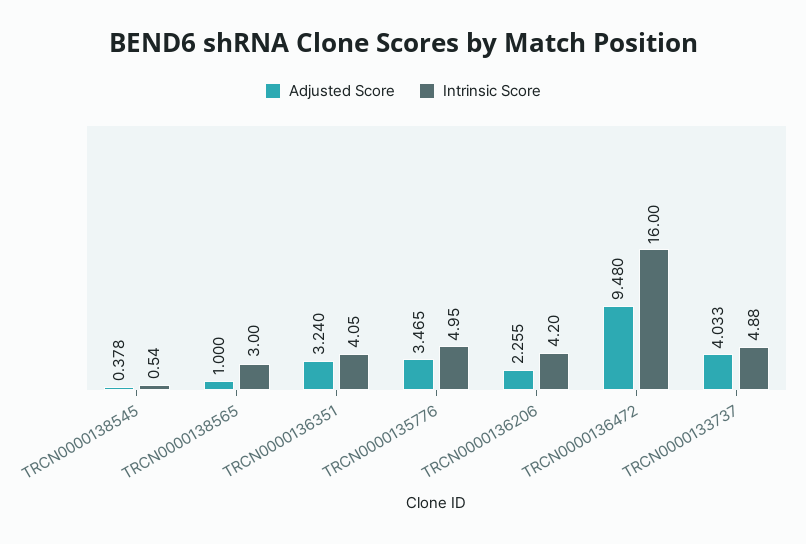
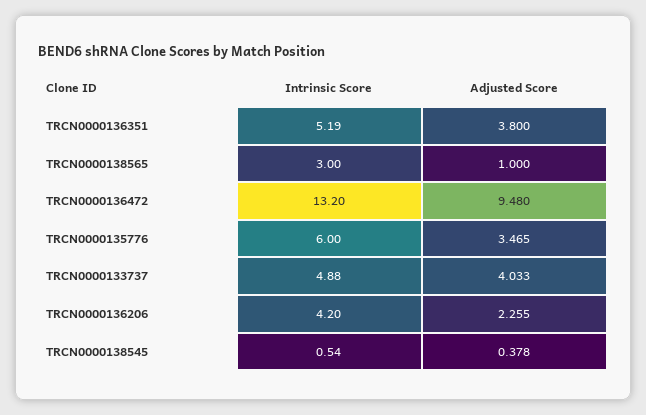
  {
    "Adjusted Score": {
      "TRCN0000138545": 0.378,
      "TRCN0000138565": 1,
-     "TRCN0000136351": 3.24,
+     "TRCN0000136351": 3.8,
      "TRCN0000135776": 3.465,
      "TRCN0000136206": 2.255,
      "TRCN0000136472": 9.48,
      "TRCN0000133737": 4.033
    },
    "Intrinsic Score": {
      "TRCN0000138545": 0.54,
      "TRCN0000138565": 3,
-     "TRCN0000136351": 4.05,
+     "TRCN0000136351": 5.19,
-     "TRCN0000135776": 4.95,
+     "TRCN0000135776": 6,
      "TRCN0000136206": 4.2,
-     "TRCN0000136472": 16,
+     "TRCN0000136472": 13.2,
      "TRCN0000133737": 4.88
    }
  }

